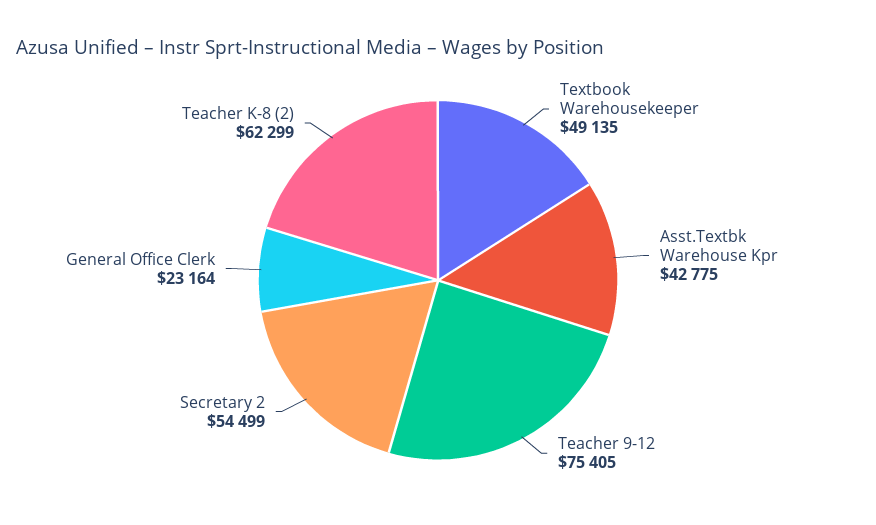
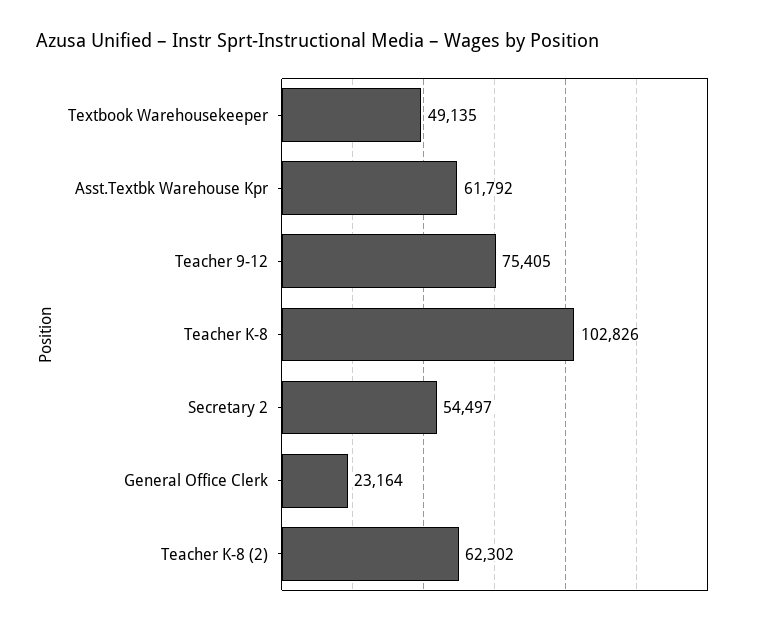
  {
    "Textbook Warehousekeeper": 49135,
-   "Asst.Textbk Warehouse Kpr": 42775,
+   "Asst.Textbk Warehouse Kpr": 61792,
    "Teacher 9-12": 75405,
-   "Secretary 2": 54499,
+   "Secretary 2": 54497,
    "General Office Clerk": 23164,
-   "Teacher K-8 (2)": 62299
+   "Teacher K-8 (2)": 62302,
+   "Teacher K-8": 102826
  }

